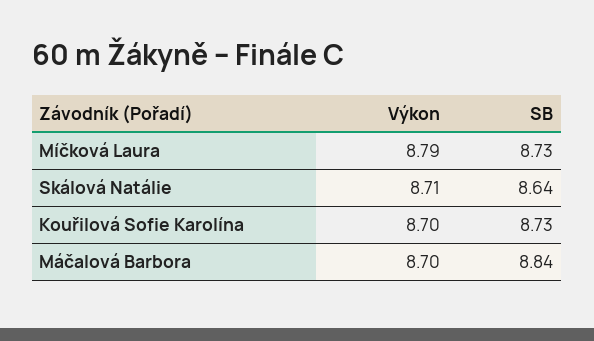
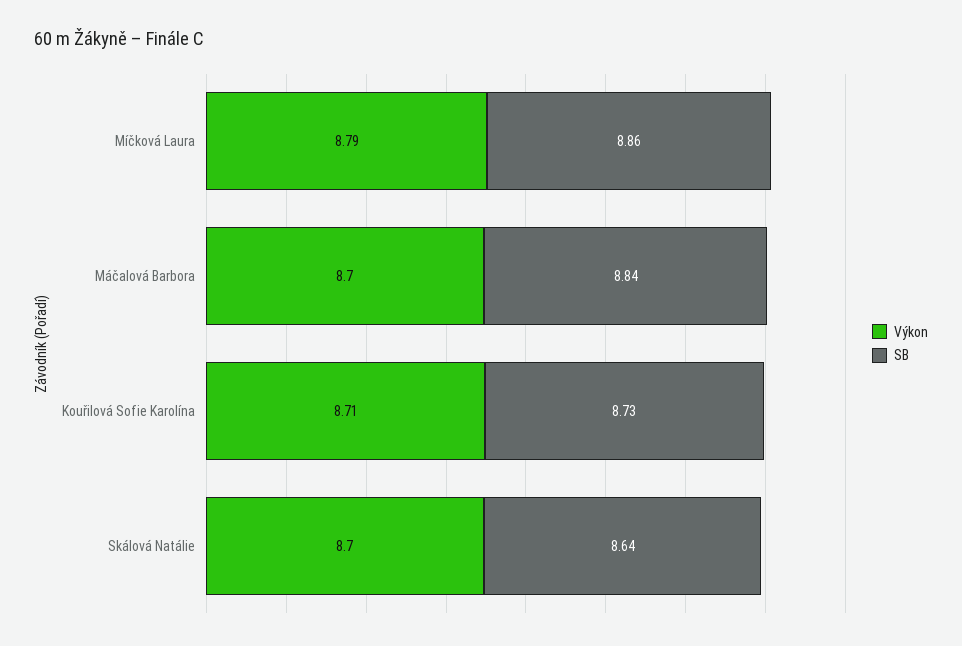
  {
    "Výkon": {
      "Míčková Laura": 8.79,
-     "Skálová Natálie": 8.71,
+     "Skálová Natálie": 8.7,
-     "Kouřilová Sofie Karolína": 8.7,
+     "Kouřilová Sofie Karolína": 8.71,
      "Máčalová Barbora": 8.7
    },
    "SB": {
-     "Míčková Laura": 8.73,
+     "Míčková Laura": 8.86,
      "Skálová Natálie": 8.64,
      "Kouřilová Sofie Karolína": 8.73,
      "Máčalová Barbora": 8.84
    }
  }

